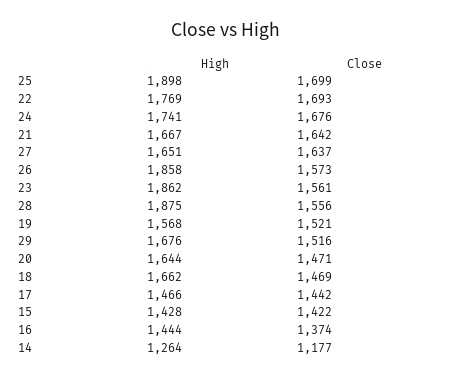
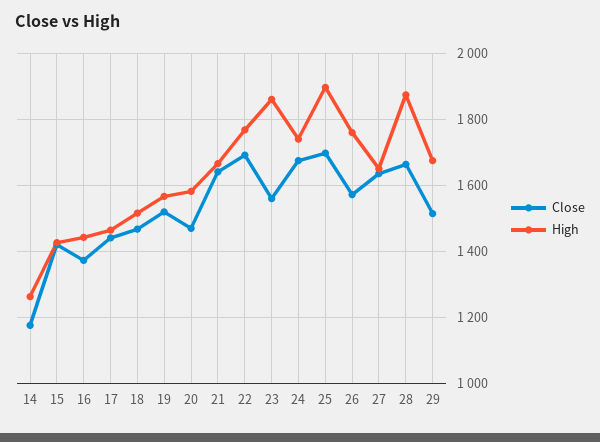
  {
    "High": {
      "25": 1898,
      "22": 1769,
      "24": 1741,
      "21": 1667,
      "27": 1651,
-     "26": 1858,
+     "26": 1760,
      "23": 1862,
      "28": 1875,
      "19": 1568,
      "29": 1676,
-     "20": 1644,
+     "20": 1580,
-     "18": 1662,
+     "18": 1520,
      "17": 1466,
      "15": 1428,
      "16": 1444,
      "14": 1264
    },
    "Close": {
      "25": 1699,
      "22": 1693,
      "24": 1676,
      "21": 1642,
      "27": 1637,
      "26": 1573,
      "23": 1561,
-     "28": 1556,
+     "28": 1660,
      "19": 1521,
      "29": 1516,
      "20": 1471,
      "18": 1469,
      "17": 1442,
      "15": 1422,
      "16": 1374,
      "14": 1177
    }
  }

